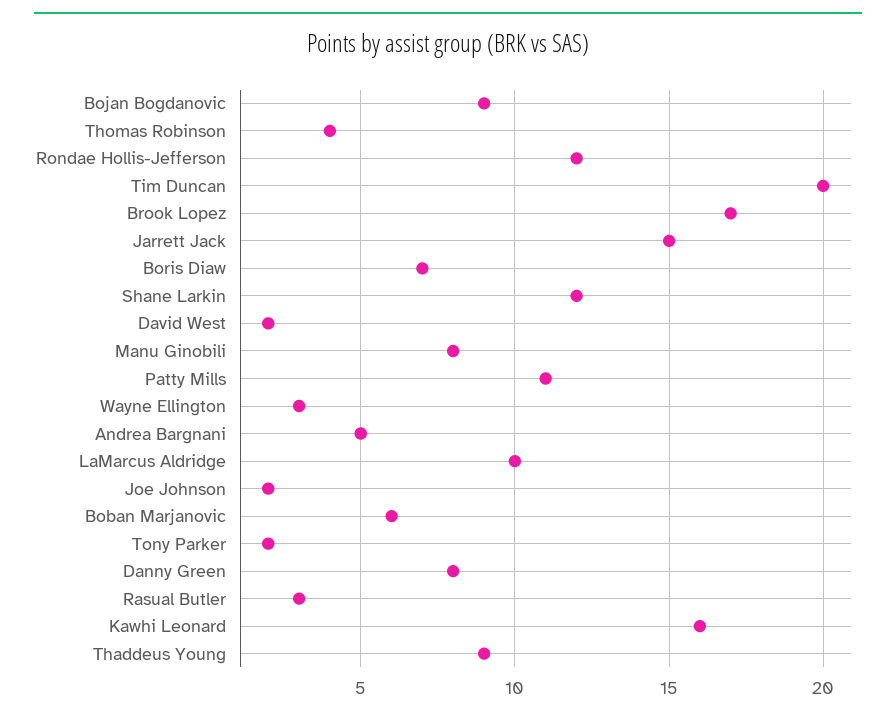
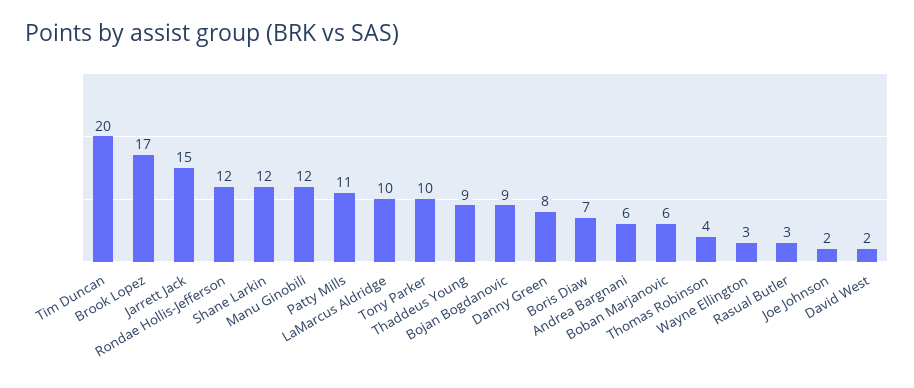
  {
    "Bojan Bogdanovic": 9,
    "Thomas Robinson": 4,
    "Rondae Hollis-Jefferson": 12,
    "Tim Duncan": 20,
    "Brook Lopez": 17,
    "Jarrett Jack": 15,
    "Boris Diaw": 7,
    "Shane Larkin": 12,
    "David West": 2,
-   "Manu Ginobili": 8,
+   "Manu Ginobili": 12,
    "Patty Mills": 11,
    "Wayne Ellington": 3,
-   "Andrea Bargnani": 5,
+   "Andrea Bargnani": 6,
    "LaMarcus Aldridge": 10,
    "Joe Johnson": 2,
    "Boban Marjanovic": 6,
-   "Tony Parker": 2,
+   "Tony Parker": 10,
    "Danny Green": 8,
    "Rasual Butler": 3,
-   "Kawhi Leonard": 16,
    "Thaddeus Young": 9
  }

